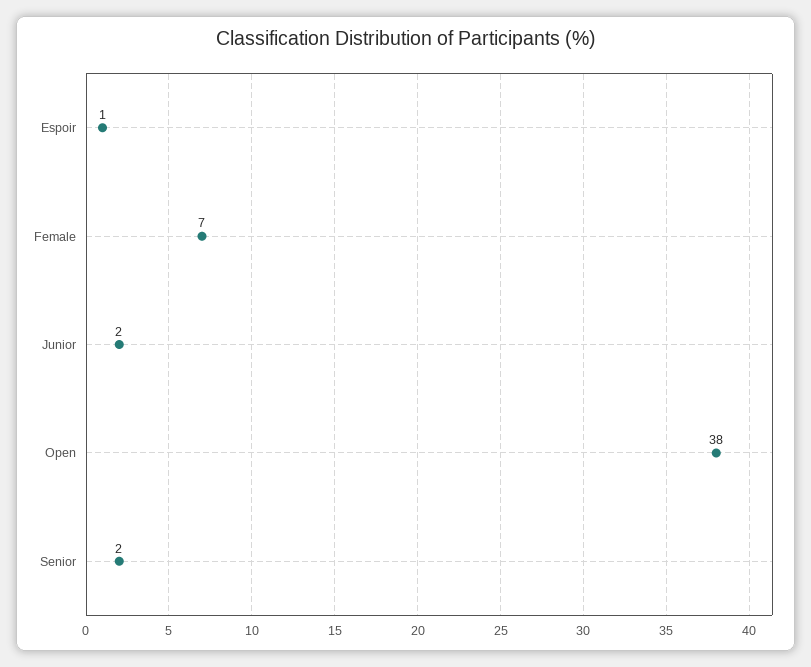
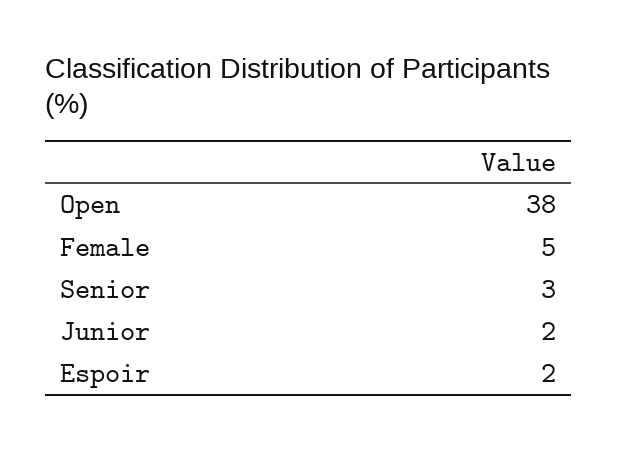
  {
-   "Espoir": 1,
+   "Espoir": 2,
-   "Female": 7,
+   "Female": 5,
    "Junior": 2,
    "Open": 38,
-   "Senior": 2
+   "Senior": 3
  }

